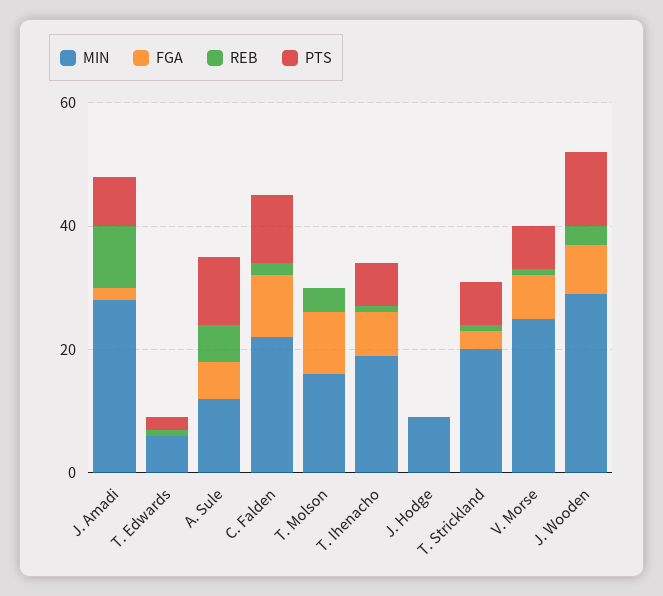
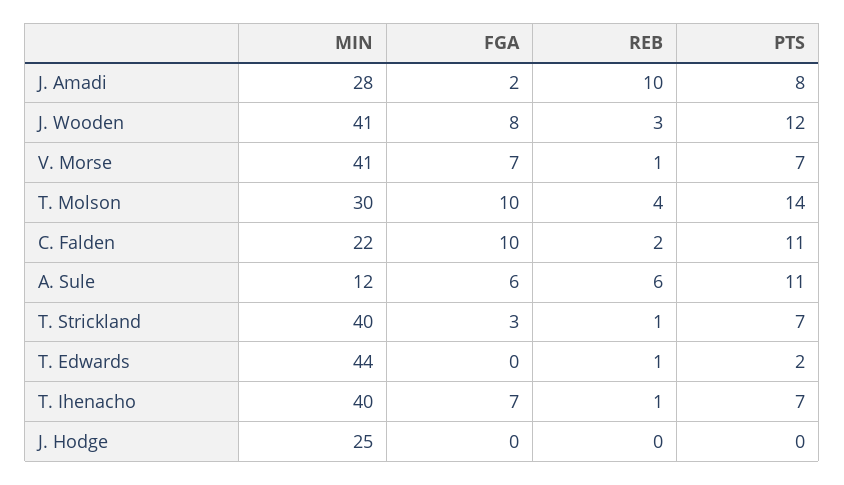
  {
    "MIN": {
      "J. Amadi": 28,
-     "T. Edwards": 5,
+     "T. Edwards": 44,
      "A. Sule": 12,
      "C. Falden": 22,
-     "T. Molson": 15,
+     "T. Molson": 30,
-     "T. Ihenacho": 20,
+     "T. Ihenacho": 40,
-     "J. Hodge": 10,
+     "J. Hodge": 25,
-     "T. Strickland": 20,
+     "T. Strickland": 40,
-     "V. Morse": 25,
+     "V. Morse": 41,
-     "J. Wooden": 30
+     "J. Wooden": 41
    },
    "FGA": {
      "J. Amadi": 2,
      "T. Edwards": 0,
      "A. Sule": 6,
      "C. Falden": 10,
      "T. Molson": 10,
      "T. Ihenacho": 7,
      "J. Hodge": 0,
      "T. Strickland": 3,
      "V. Morse": 7,
      "J. Wooden": 8
    },
    "REB": {
      "J. Amadi": 10,
      "T. Edwards": 1,
      "A. Sule": 6,
      "C. Falden": 2,
      "T. Molson": 4,
      "T. Ihenacho": 1,
      "J. Hodge": 0,
      "T. Strickland": 1,
      "V. Morse": 1,
      "J. Wooden": 3
    },
    "PTS": {
      "J. Amadi": 8,
      "T. Edwards": 2,
      "A. Sule": 11,
      "C. Falden": 11,
-     "T. Molson": 0,
+     "T. Molson": 14,
      "T. Ihenacho": 7,
      "J. Hodge": 0,
      "T. Strickland": 7,
      "V. Morse": 7,
      "J. Wooden": 12
    }
  }

